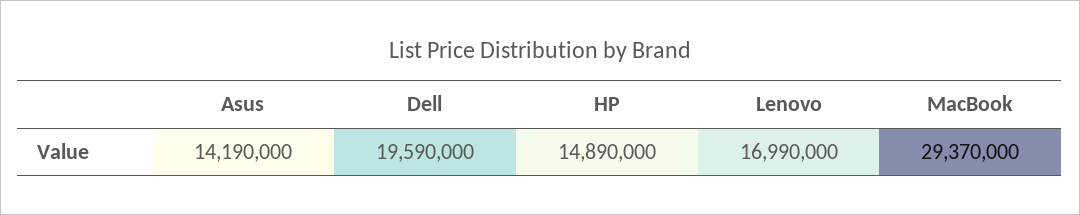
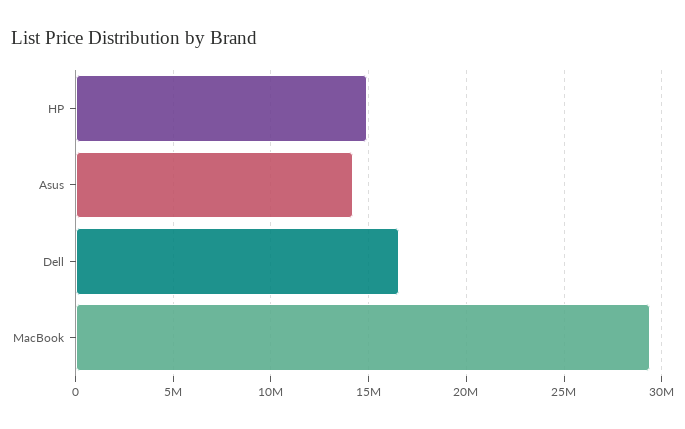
  {
    "Asus": 14190000,
-   "Dell": 19590000,
+   "Dell": 16500000,
    "HP": 14890000,
-   "Lenovo": 16990000,
    "MacBook": 29370000
  }

